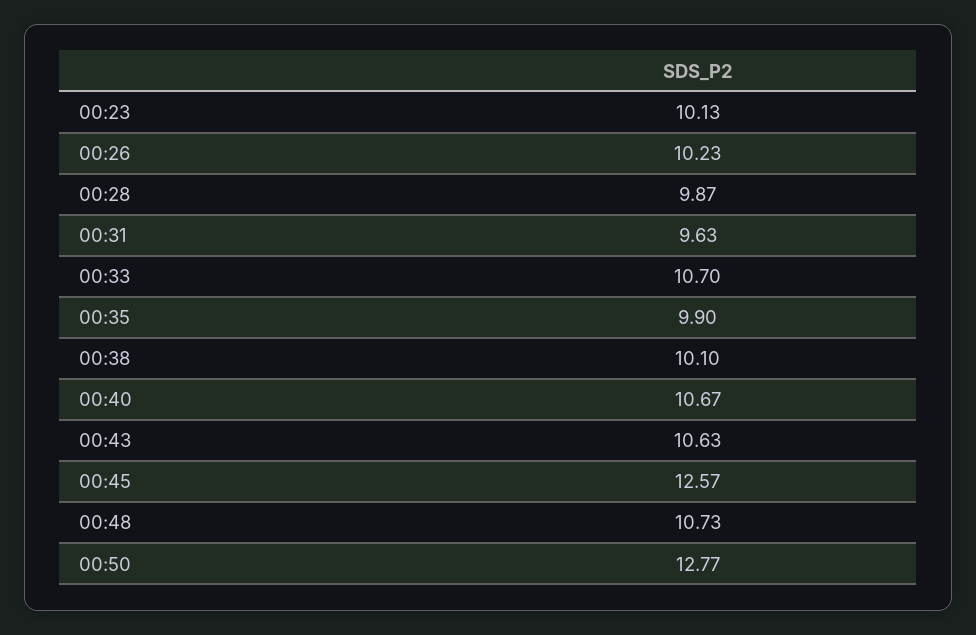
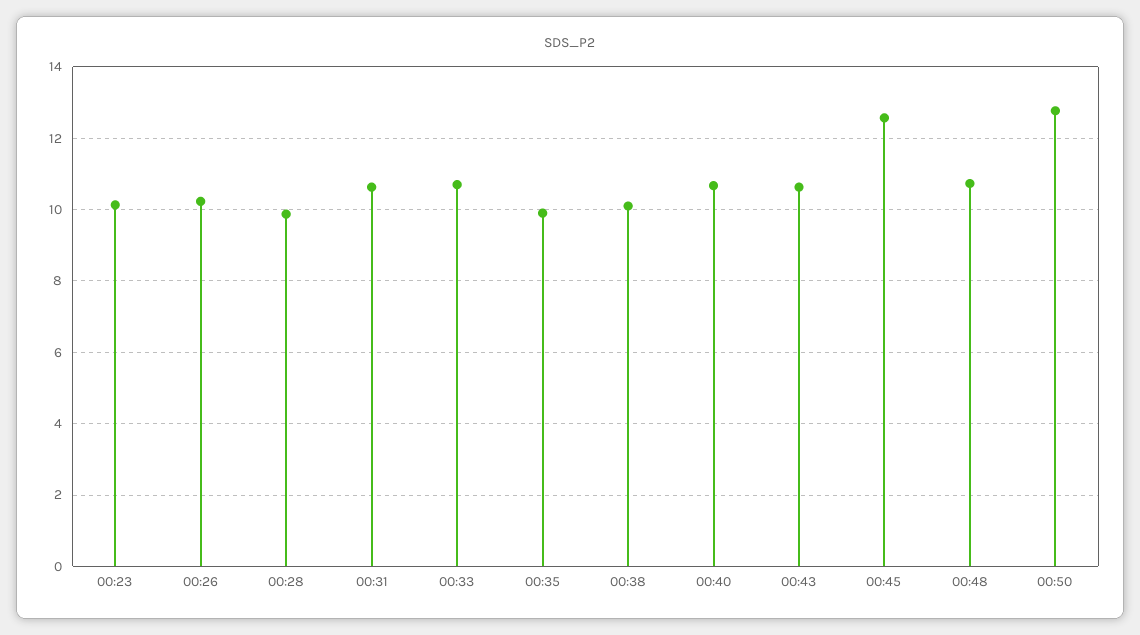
  {
    "00:23": 10.13,
    "00:26": 10.23,
    "00:28": 9.87,
-   "00:31": 9.63,
+   "00:31": 10.6,
    "00:33": 10.7,
    "00:35": 9.9,
    "00:38": 10.1,
    "00:40": 10.67,
    "00:43": 10.63,
    "00:45": 12.57,
    "00:48": 10.73,
    "00:50": 12.77
  }

